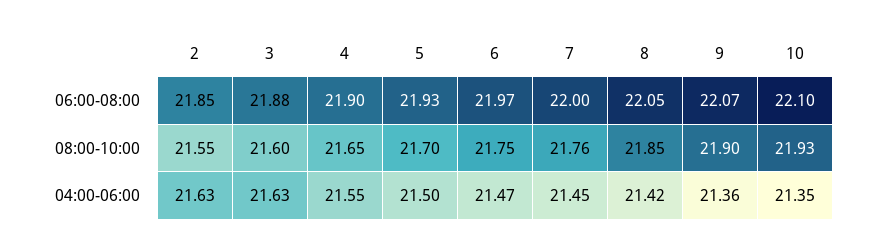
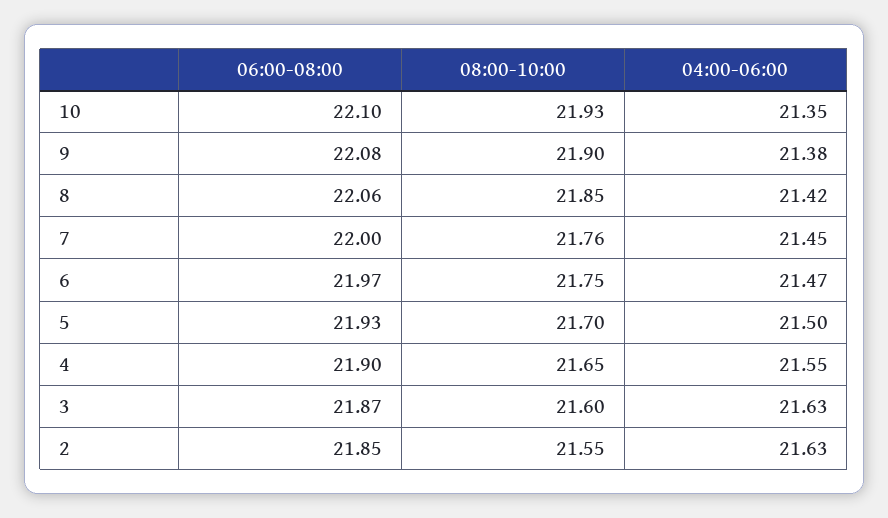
  {
    "2": {
      "06:00-08:00": 21.85,
      "08:00-10:00": 21.55,
      "04:00-06:00": 21.63
    },
    "3": {
-     "06:00-08:00": 21.88,
+     "06:00-08:00": 21.87,
      "08:00-10:00": 21.6,
      "04:00-06:00": 21.63
    },
    "4": {
      "06:00-08:00": 21.9,
      "08:00-10:00": 21.65,
      "04:00-06:00": 21.55
    },
    "5": {
      "06:00-08:00": 21.93,
      "08:00-10:00": 21.7,
      "04:00-06:00": 21.5
    },
    "6": {
      "06:00-08:00": 21.97,
      "08:00-10:00": 21.75,
      "04:00-06:00": 21.47
    },
    "7": {
      "06:00-08:00": 22,
      "08:00-10:00": 21.76,
      "04:00-06:00": 21.45
    },
    "8": {
-     "06:00-08:00": 22.05,
+     "06:00-08:00": 22.06,
      "08:00-10:00": 21.85,
      "04:00-06:00": 21.42
    },
    "9": {
-     "06:00-08:00": 22.07,
+     "06:00-08:00": 22.08,
      "08:00-10:00": 21.9,
-     "04:00-06:00": 21.36
+     "04:00-06:00": 21.38
    },
    "10": {
      "06:00-08:00": 22.1,
      "08:00-10:00": 21.93,
      "04:00-06:00": 21.35
    }
  }

